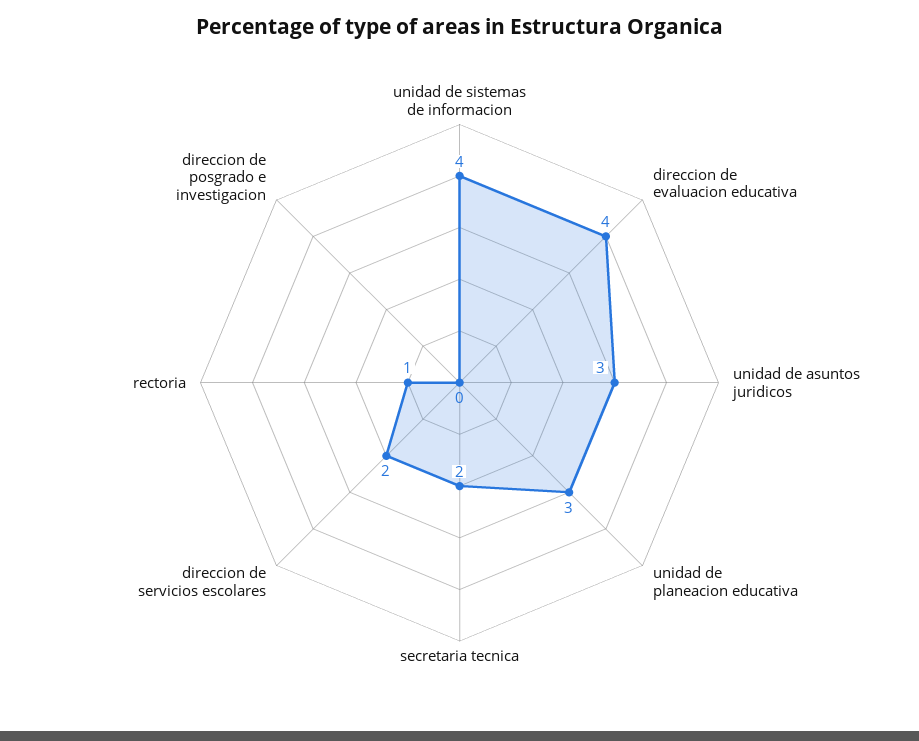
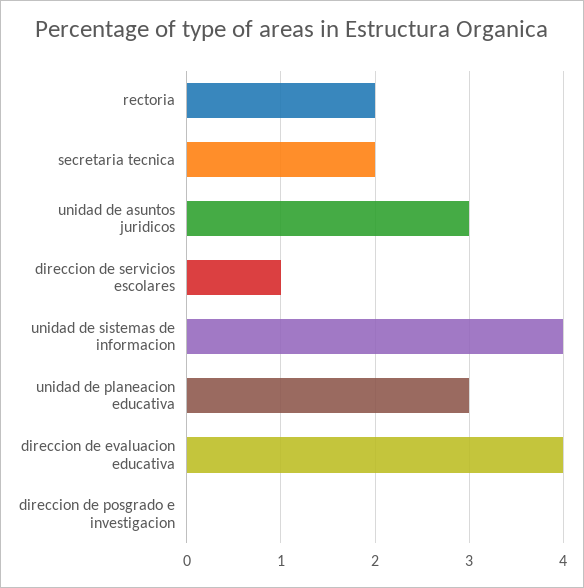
  {
    "unidad de sistemas de informacion": 4,
    "direccion de evaluacion educativa": 4,
    "unidad de asuntos juridicos": 3,
    "unidad de planeacion educativa": 3,
    "secretaria tecnica": 2,
-   "direccion de servicios escolares": 2,
+   "direccion de servicios escolares": 1,
-   "rectoria": 1,
+   "rectoria": 2,
    "direccion de posgrado e investigacion": 0
  }

